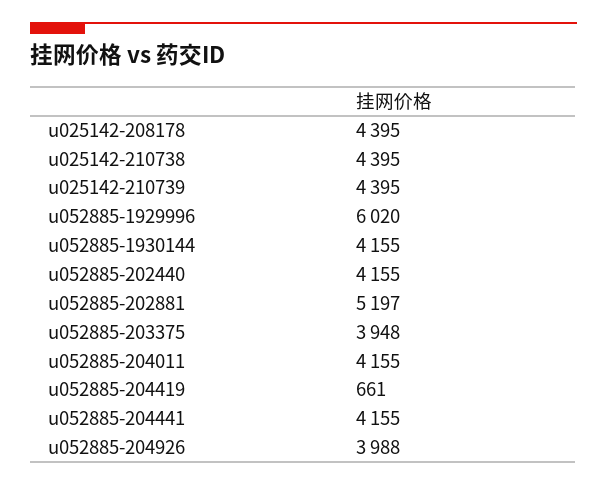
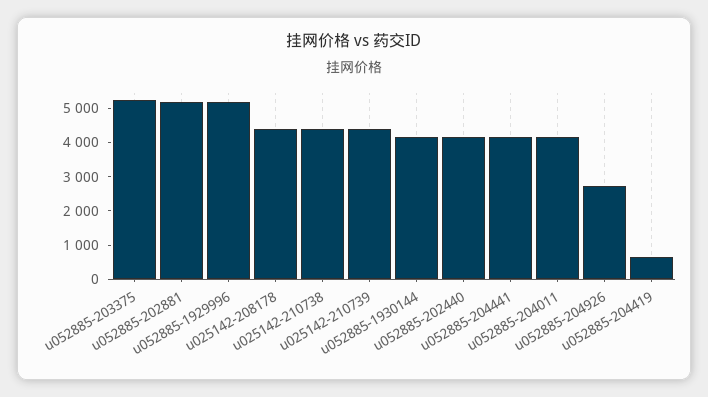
  {
    "u025142-208178": 4395,
    "u025142-210738": 4395,
    "u025142-210739": 4395,
-   "u052885-1929996": 6020,
+   "u052885-1929996": 5250,
    "u052885-1930144": 4155,
    "u052885-202440": 4155,
    "u052885-202881": 5197,
-   "u052885-203375": 3948,
+   "u052885-203375": 5250,
    "u052885-204011": 4155,
    "u052885-204419": 661,
    "u052885-204441": 4155,
-   "u052885-204926": 3988
+   "u052885-204926": 2750
  }

